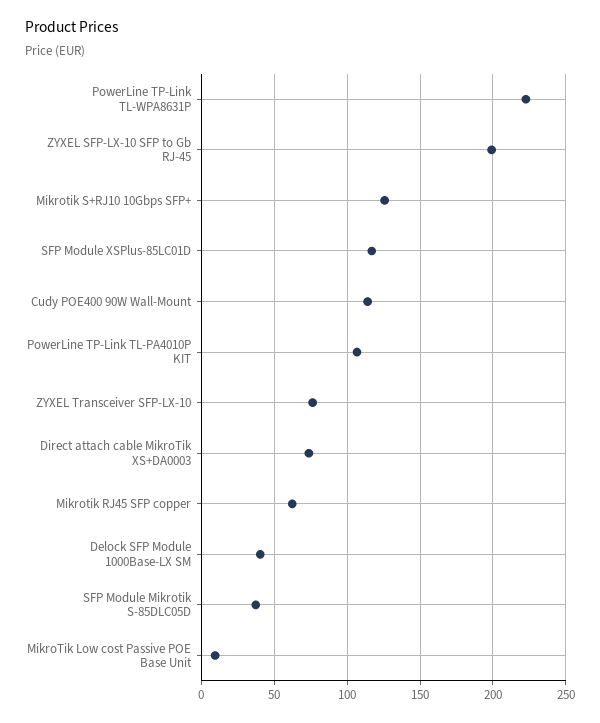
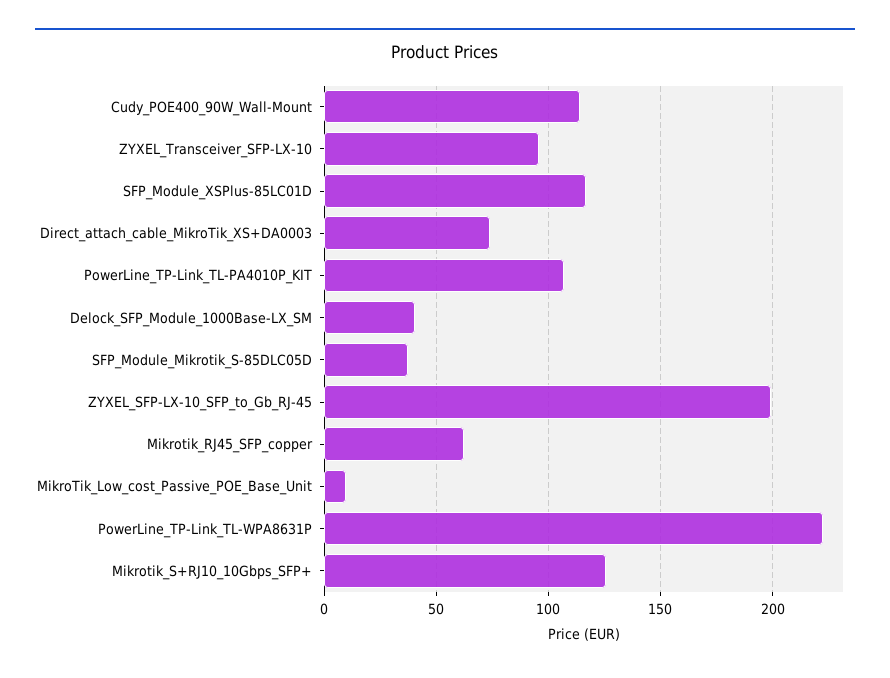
  {
    "PowerLine TP-Link TL-WPA8631P": 225,
    "ZYXEL SFP-LX-10 SFP to Gb RJ-45": 200,
    "Mikrotik S+RJ10 10Gbps SFP+": 125,
    "SFP Module XSPlus-85LC01D": 115,
    "Cudy POE400 90W Wall-Mount": 115,
    "PowerLine TP-Link TL-PA4010P KIT": 105,
-   "ZYXEL Transceiver SFP-LX-10": 75,
+   "ZYXEL Transceiver SFP-LX-10": 95,
    "Direct attach cable MikroTik XS+DA0003": 75,
    "Mikrotik RJ45 SFP copper": 60,
    "Delock SFP Module 1000Base-LX SM": 40,
    "SFP Module Mikrotik S-85DLC05D": 35,
    "MikroTik Low cost Passive POE Base Unit": 10
  }

